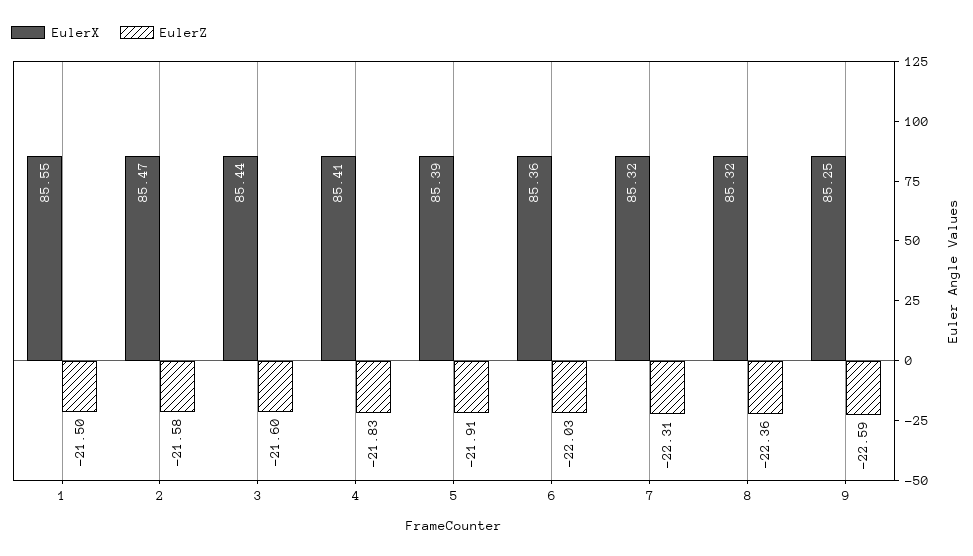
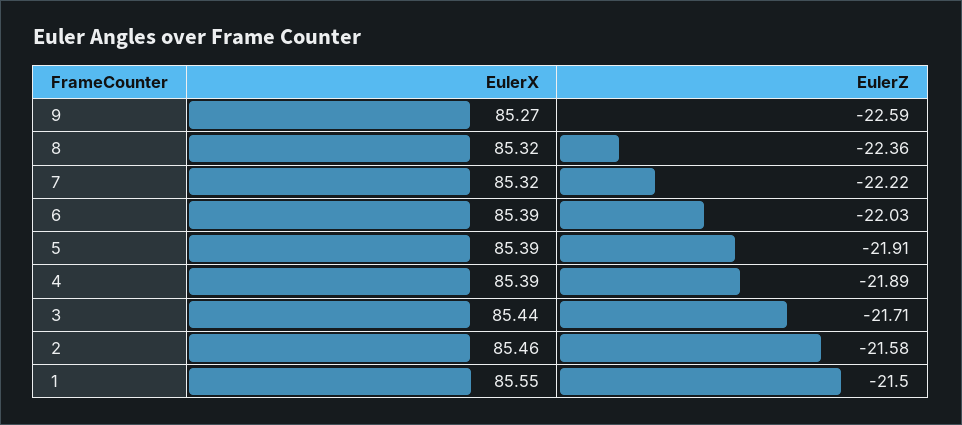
  {
    "EulerX": {
      "1": 85.55,
-     "2": 85.47,
+     "2": 85.46,
      "3": 85.44,
-     "4": 85.41,
+     "4": 85.39,
      "5": 85.39,
-     "6": 85.36,
+     "6": 85.39,
      "7": 85.32,
      "8": 85.32,
-     "9": 85.25
+     "9": 85.27
    },
    "EulerZ": {
      "1": -21.5,
      "2": -21.58,
-     "3": -21.6,
+     "3": -21.71,
-     "4": -21.83,
+     "4": -21.89,
      "5": -21.91,
      "6": -22.03,
-     "7": -22.31,
+     "7": -22.22,
      "8": -22.36,
      "9": -22.59
    }
  }

